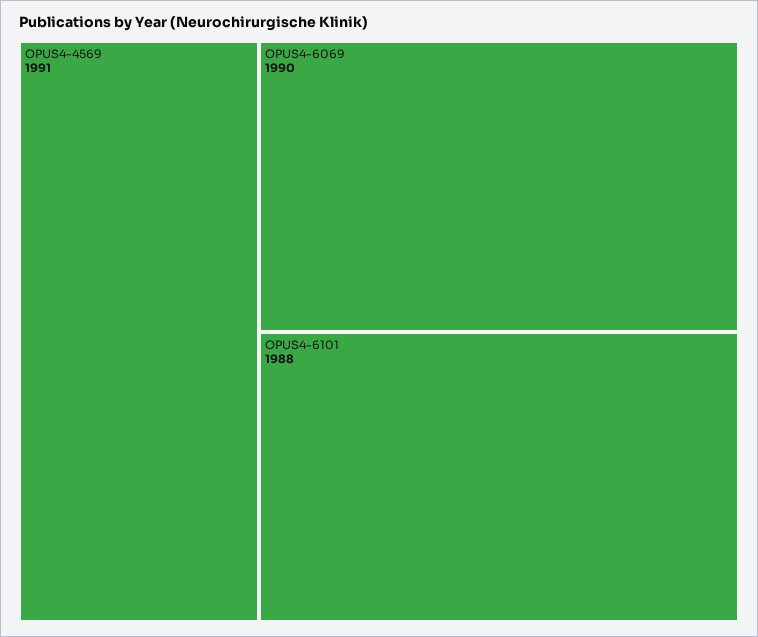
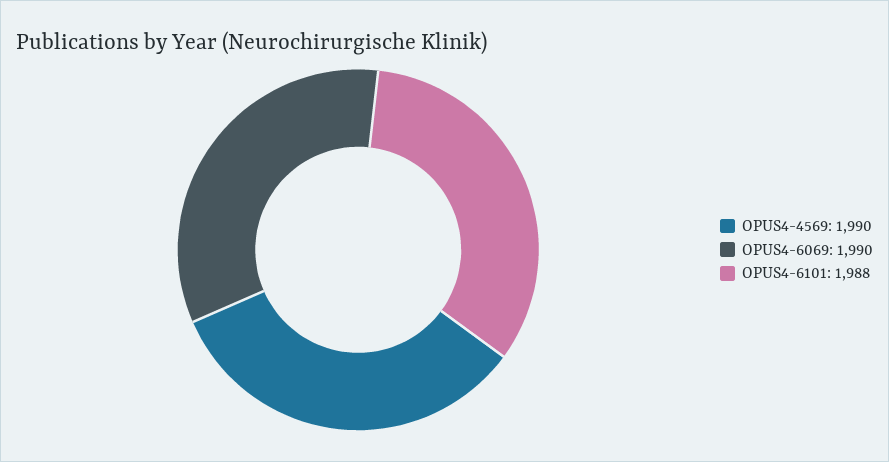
  {
-   "OPUS4-4569": 1991,
+   "OPUS4-4569": 1990,
    "OPUS4-6069": 1990,
    "OPUS4-6101": 1988
  }

